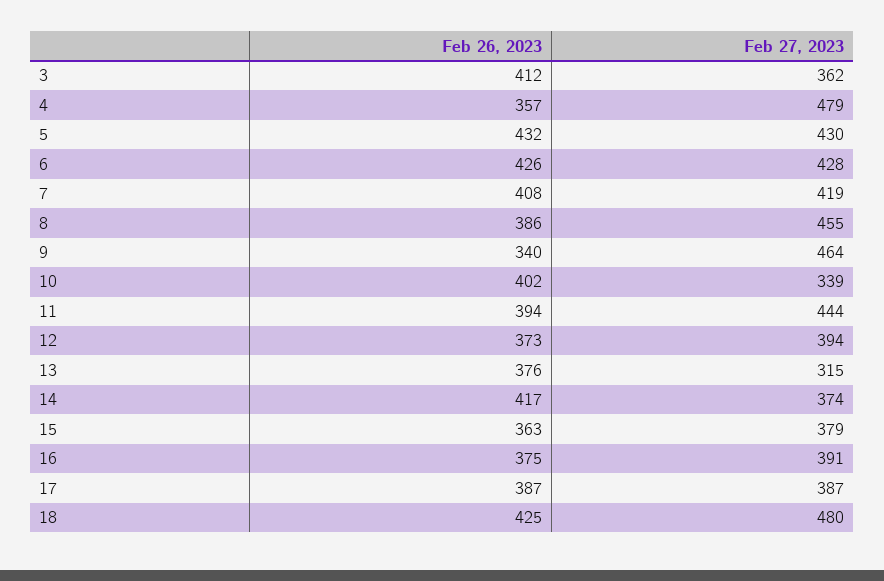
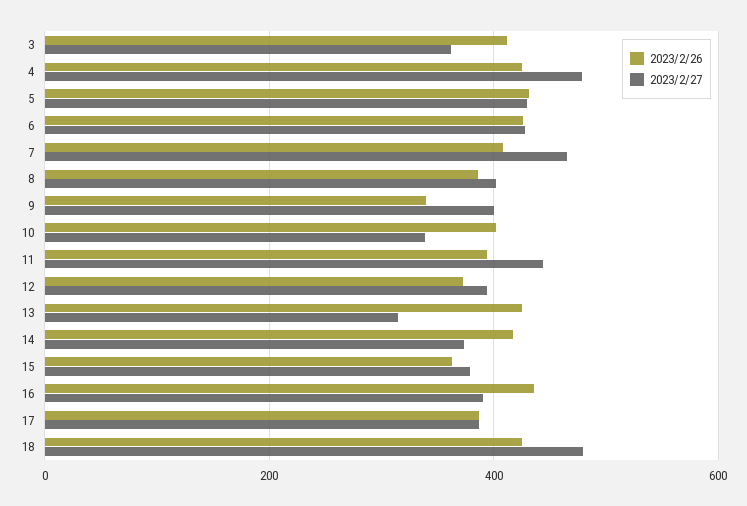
  {
    "Feb 26, 2023": {
      "3": 412,
-     "4": 357,
+     "4": 420,
      "5": 432,
      "6": 426,
      "7": 408,
      "8": 386,
      "9": 340,
      "10": 402,
      "11": 394,
      "12": 373,
-     "13": 376,
+     "13": 420,
      "14": 417,
      "15": 363,
-     "16": 375,
+     "16": 440,
      "17": 387,
      "18": 425
    },
    "Feb 27, 2023": {
      "3": 362,
      "4": 479,
      "5": 430,
      "6": 428,
-     "7": 419,
+     "7": 460,
-     "8": 455,
+     "8": 400,
-     "9": 464,
+     "9": 400,
      "10": 339,
      "11": 444,
      "12": 394,
      "13": 315,
      "14": 374,
      "15": 379,
      "16": 391,
      "17": 387,
      "18": 480
    }
  }

